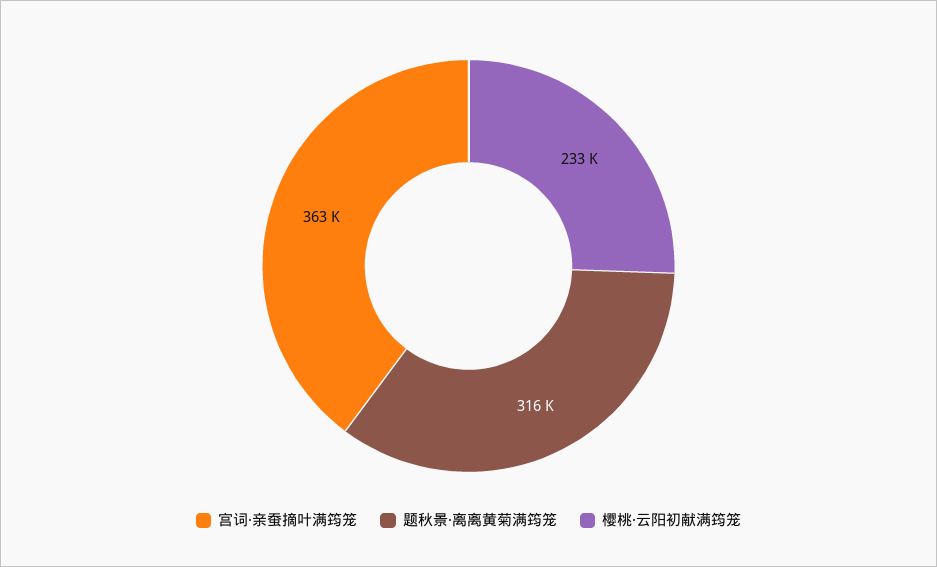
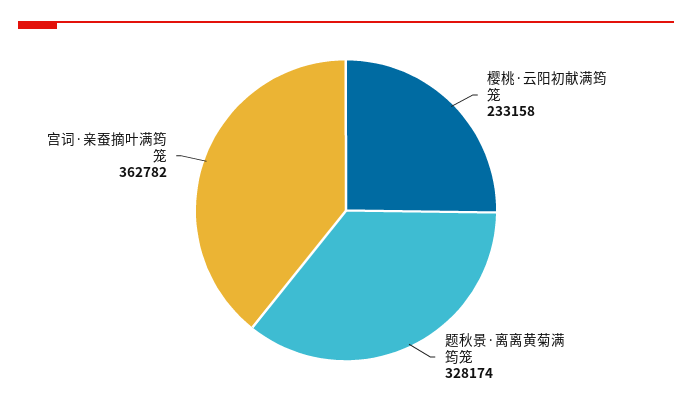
  {
    "宫词·亲蚕摘叶满筠笼": 362782,
-   "题秋景·离离黄菊满筠笼": 316000,
+   "题秋景·离离黄菊满筠笼": 328174,
    "樱桃·云阳初献满筠笼": 233158
  }

